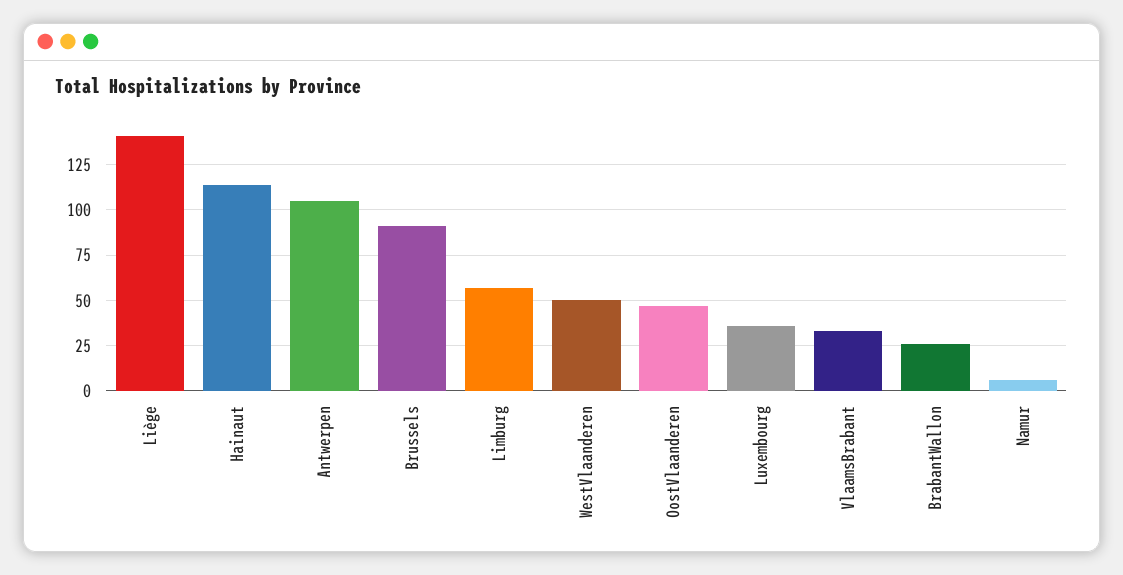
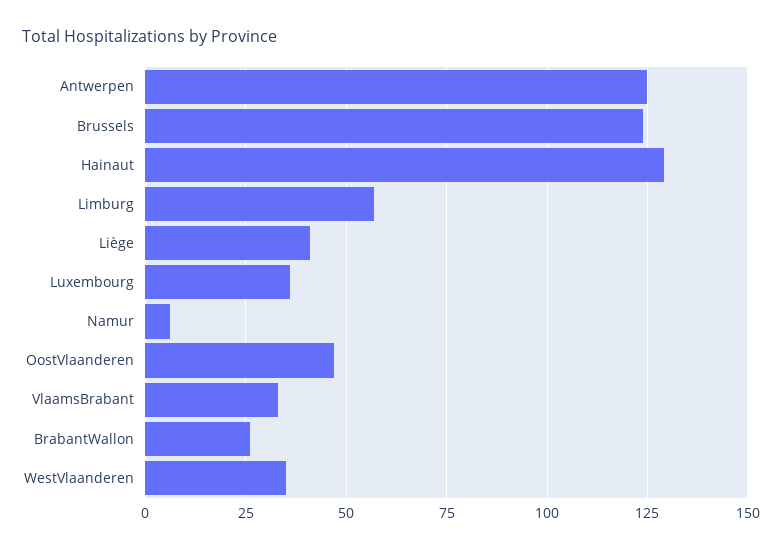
  {
-   "Liège": 140,
+   "Liège": 40,
-   "Hainaut": 115,
+   "Hainaut": 130,
-   "Antwerpen": 105,
+   "Antwerpen": 125,
-   "Brussels": 90,
+   "Brussels": 125,
    "Limburg": 55,
-   "WestVlaanderen": 50,
+   "WestVlaanderen": 35,
    "OostVlaanderen": 45,
    "Luxembourg": 35,
    "VlaamsBrabant": 35,
    "BrabantWallon": 25,
    "Namur": 5
  }

